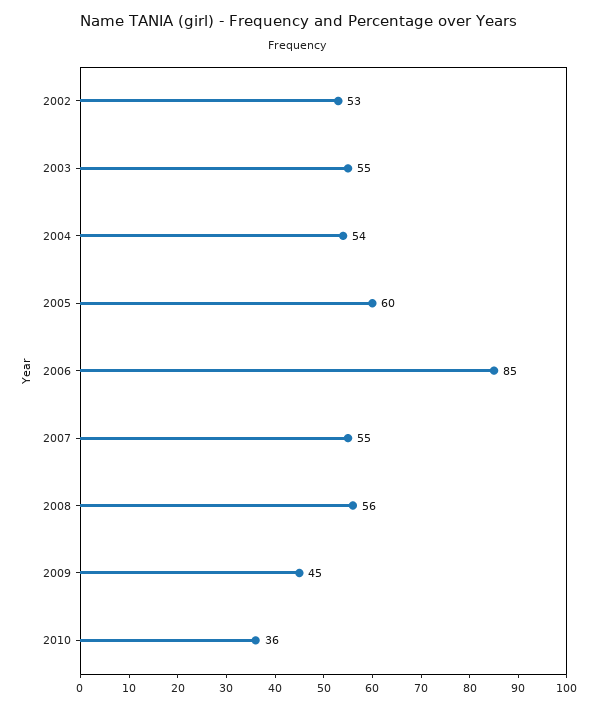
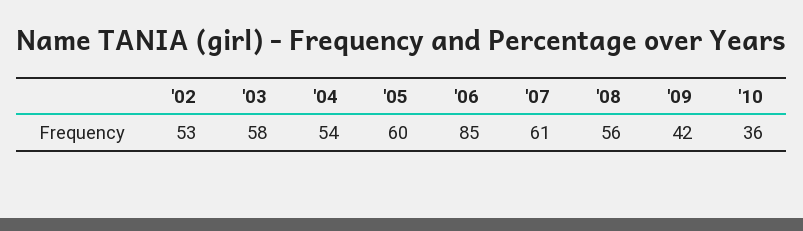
  {
    "2002": 53,
-   "2003": 55,
+   "2003": 58,
    "2004": 54,
    "2005": 60,
    "2006": 85,
-   "2007": 55,
+   "2007": 61,
    "2008": 56,
-   "2009": 45,
+   "2009": 42,
    "2010": 36
  }

